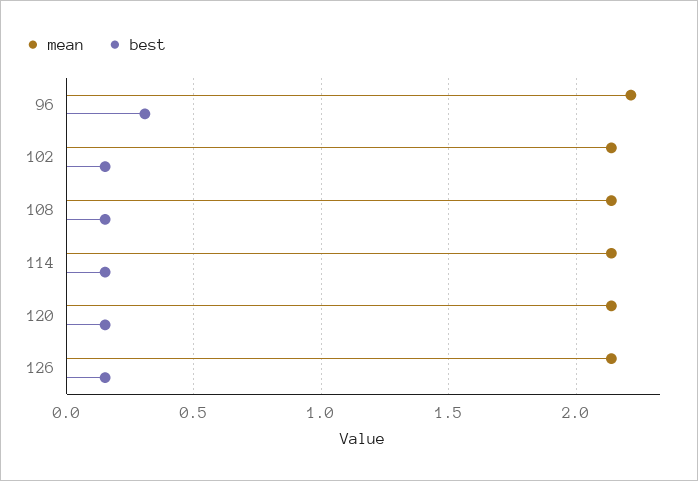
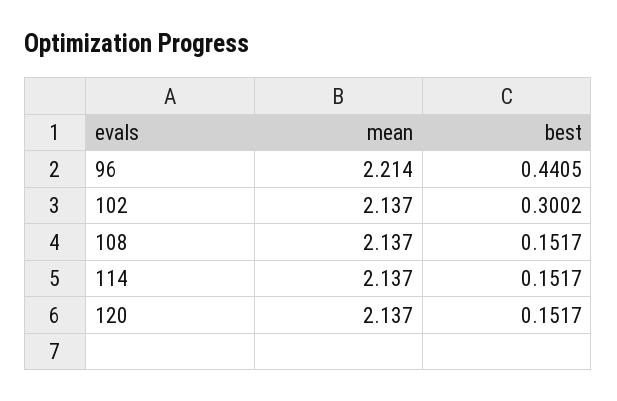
  {
    "mean": {
      "96": 2.214,
      "102": 2.137,
      "108": 2.137,
      "114": 2.137,
-     "120": 2.137,
+     "120": 2.137
-     "126": 2.15
    },
    "best": {
-     "96": 0.3,
+     "96": 0.4405,
-     "102": 0.15,
+     "102": 0.3002,
      "108": 0.1517,
      "114": 0.1517,
-     "120": 0.1517,
+     "120": 0.1517
-     "126": 0.15
    }
  }

